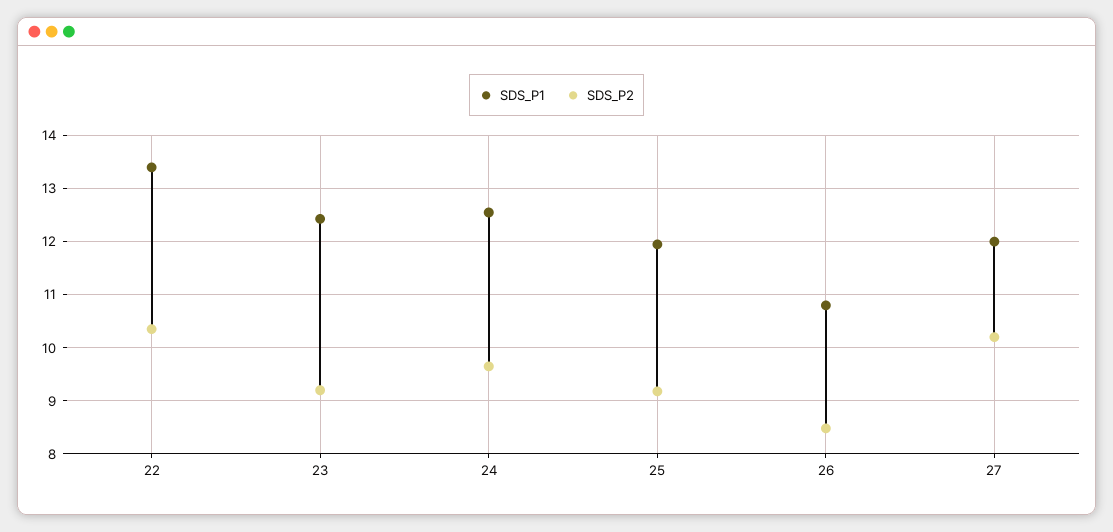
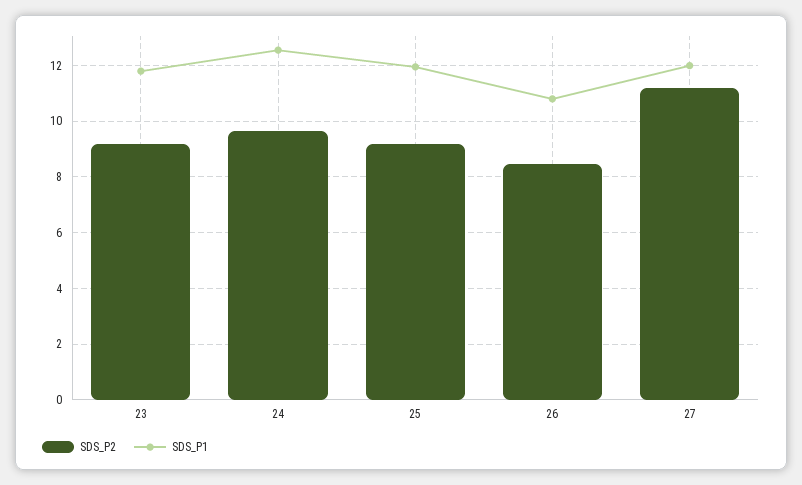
  {
    "SDS_P1": {
-     "22": 13.4,
-     "23": 12.4,
+     "23": 11.75,
      "24": 12.6,
      "25": 12,
      "26": 10.8,
      "27": 12
    },
    "SDS_P2": {
-     "22": 10.4,
      "23": 9.2,
      "24": 9.6,
      "25": 9.2,
      "26": 8.4,
-     "27": 10.2
+     "27": 11.25
    }
  }

